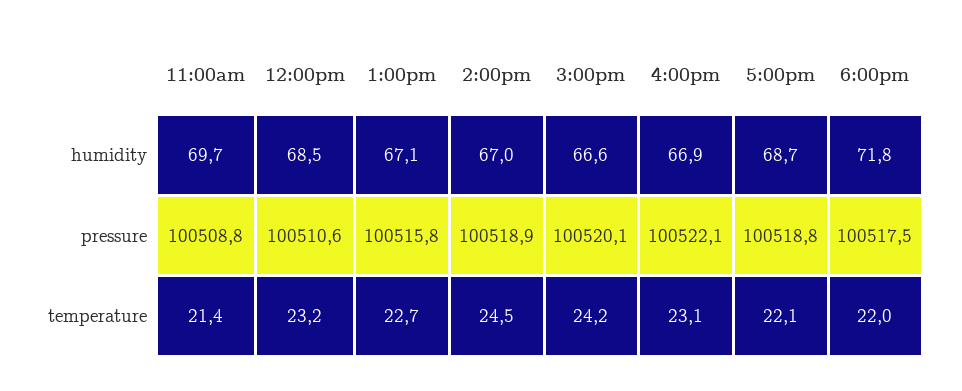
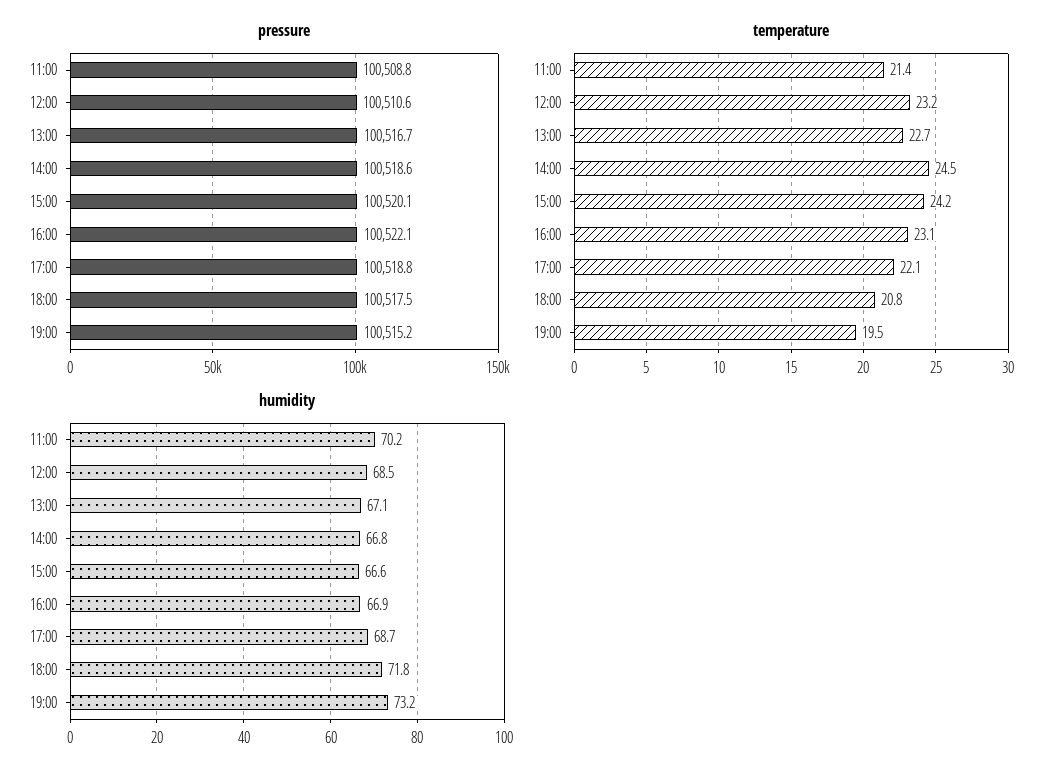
  {
    "humidity": {
-     "11:00am": 69.7,
+     "11:00am": 70.2,
      "12:00pm": 68.5,
      "1:00pm": 67.1,
-     "2:00pm": 67,
+     "2:00pm": 66.8,
      "3:00pm": 66.6,
      "4:00pm": 66.9,
      "5:00pm": 68.7,
-     "6:00pm": 71.8
+     "6:00pm": 71.8,
+     "19:00": 73.2
    },
    "pressure": {
      "11:00am": 100508.8,
      "12:00pm": 100510.6,
-     "1:00pm": 100515.8,
+     "1:00pm": 100516.7,
-     "2:00pm": 100518.9,
+     "2:00pm": 100518.6,
      "3:00pm": 100520.1,
      "4:00pm": 100522.1,
      "5:00pm": 100518.8,
-     "6:00pm": 100517.5
+     "6:00pm": 100517.5,
+     "19:00": 100515.2
    },
    "temperature": {
      "11:00am": 21.4,
      "12:00pm": 23.2,
      "1:00pm": 22.7,
      "2:00pm": 24.5,
      "3:00pm": 24.2,
      "4:00pm": 23.1,
      "5:00pm": 22.1,
-     "6:00pm": 22
+     "6:00pm": 20.8,
+     "19:00": 19.5
    }
  }

